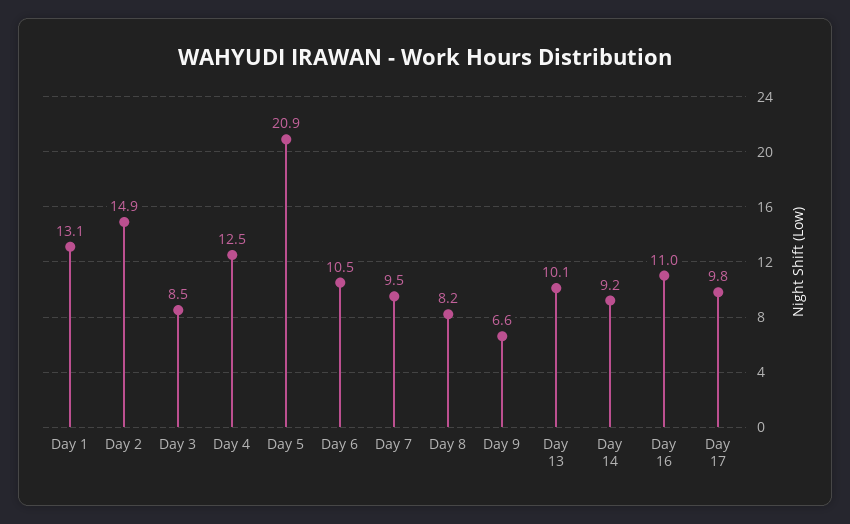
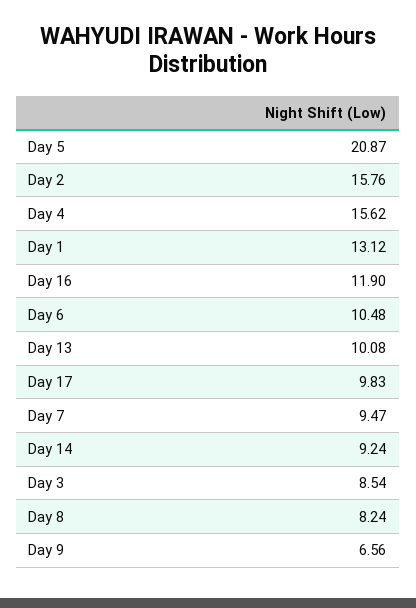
  {
    "Day 1": 13.12,
-   "Day 2": 14.9,
+   "Day 2": 15.76,
    "Day 3": 8.54,
-   "Day 4": 12.5,
+   "Day 4": 15.62,
    "Day 5": 20.87,
    "Day 6": 10.48,
    "Day 7": 9.47,
    "Day 8": 8.24,
    "Day 9": 6.56,
    "Day 13": 10.08,
    "Day 14": 9.24,
-   "Day 16": 11,
+   "Day 16": 11.9,
    "Day 17": 9.83
  }

